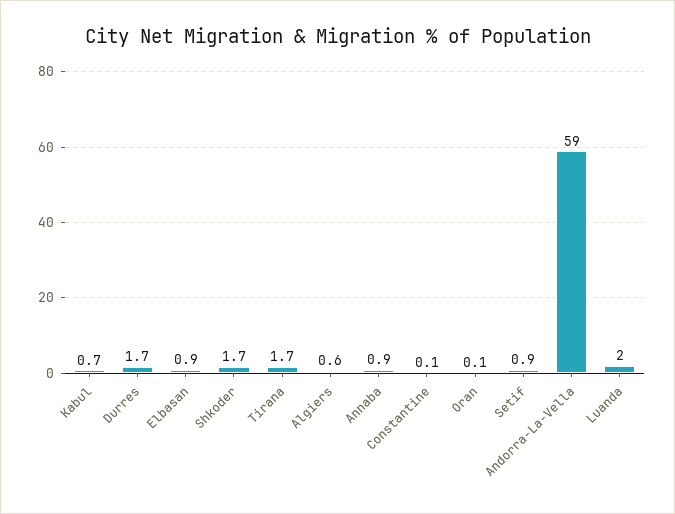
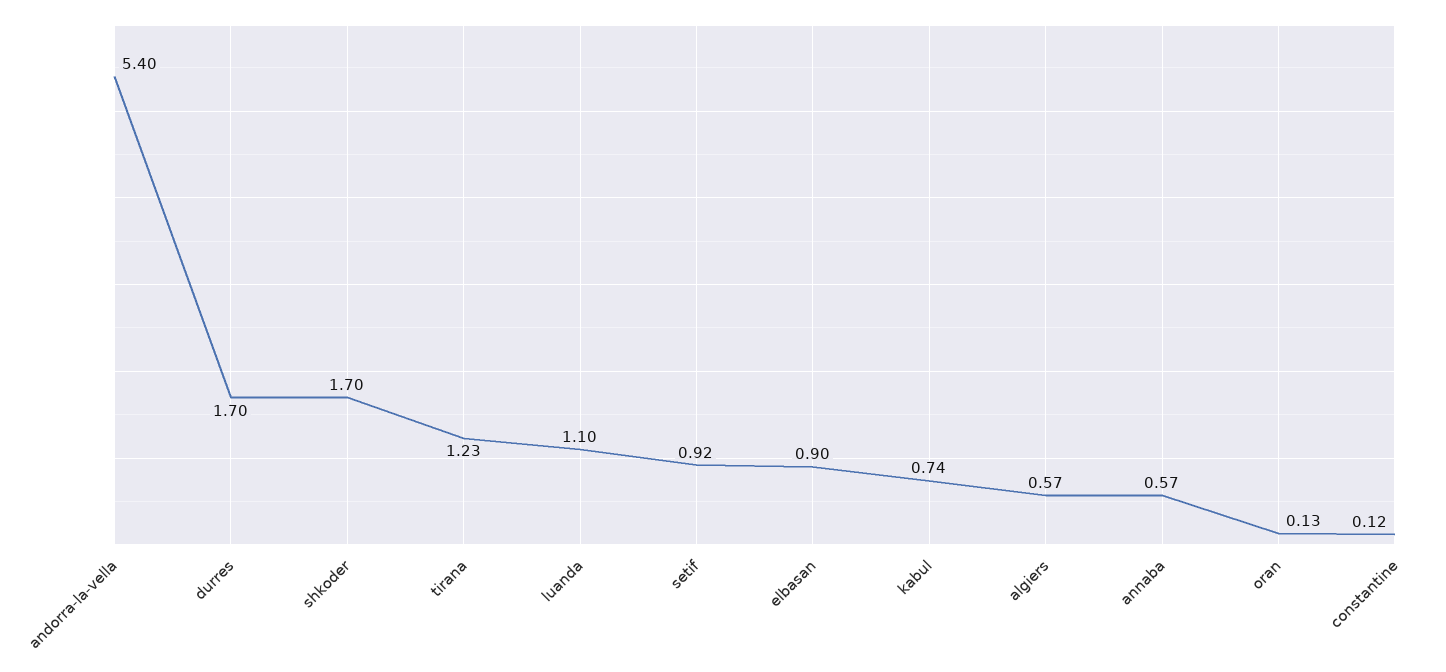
  {
    "Kabul": 0.74,
    "Durres": 1.7,
    "Elbasan": 0.9,
    "Shkoder": 1.7,
-   "Tirana": 1.7,
+   "Tirana": 1.23,
    "Algiers": 0.57,
-   "Annaba": 0.9,
+   "Annaba": 0.57,
    "Constantine": 0.12,
    "Oran": 0.13,
    "Setif": 0.92,
-   "Andorra-La-Vella": 59,
+   "Andorra-La-Vella": 5.4,
-   "Luanda": 2
+   "Luanda": 1.1
  }

